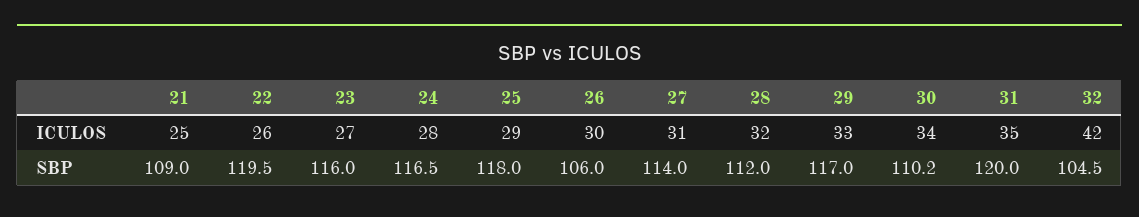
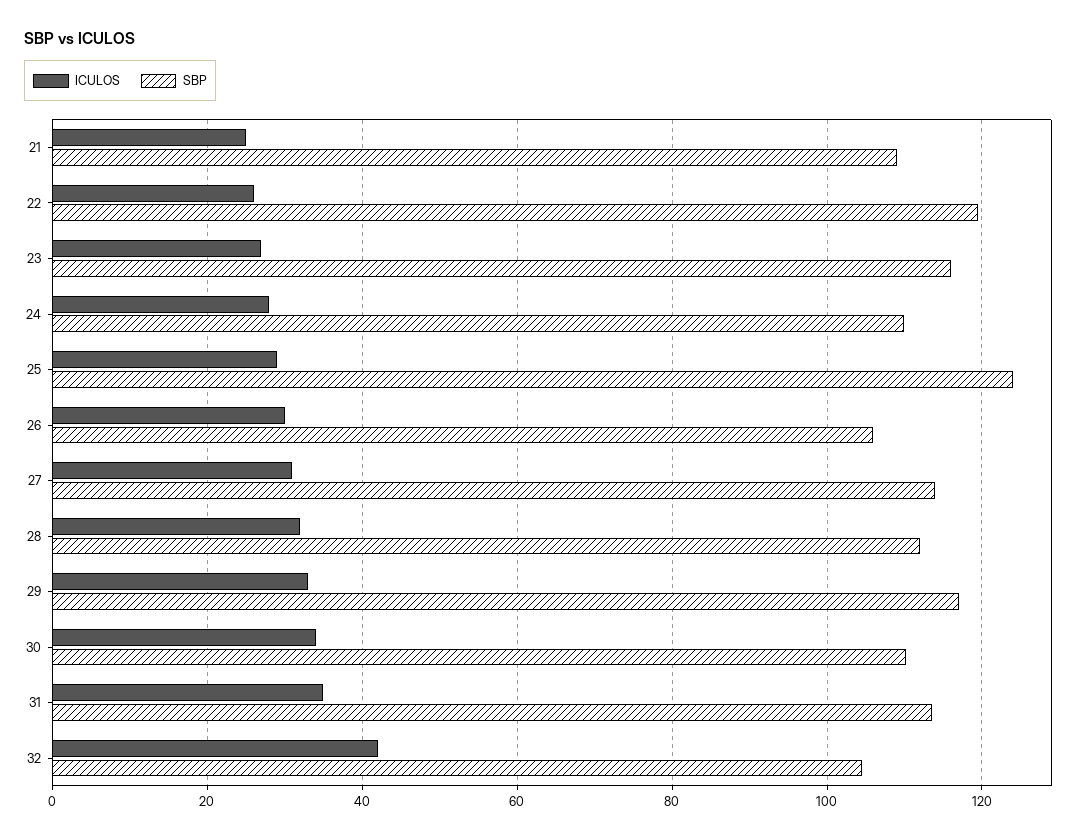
  {
    "ICULOS": {
      "21": 25,
      "22": 26,
      "23": 27,
      "24": 28,
      "25": 29,
      "26": 30,
      "27": 31,
      "28": 32,
      "29": 33,
      "30": 34,
      "31": 35,
      "32": 42
    },
    "SBP": {
      "21": 109,
      "22": 119.5,
      "23": 116,
-     "24": 116.5,
+     "24": 110,
-     "25": 118,
+     "25": 124,
      "26": 106,
      "27": 114,
      "28": 112,
      "29": 117,
      "30": 110.2,
-     "31": 120,
+     "31": 114,
      "32": 104.5
    }
  }

